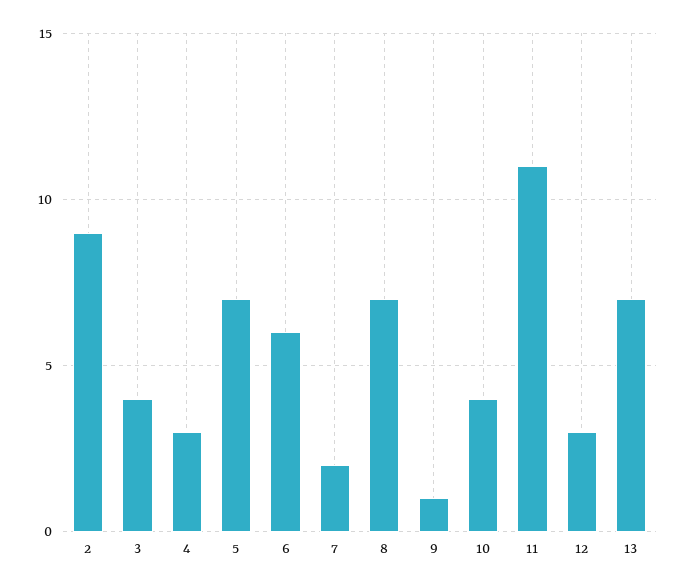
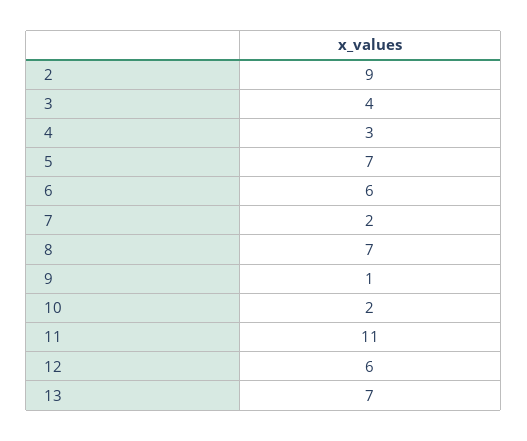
  {
    "2": 9,
    "3": 4,
    "4": 3,
    "5": 7,
    "6": 6,
    "7": 2,
    "8": 7,
    "9": 1,
-   "10": 4,
+   "10": 2,
    "11": 11,
-   "12": 3,
+   "12": 6,
    "13": 7
  }

